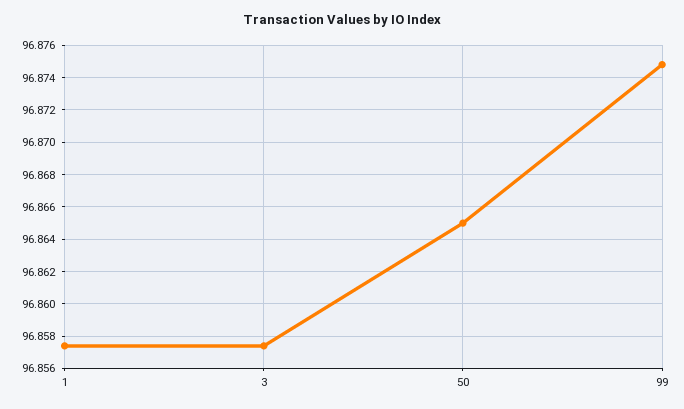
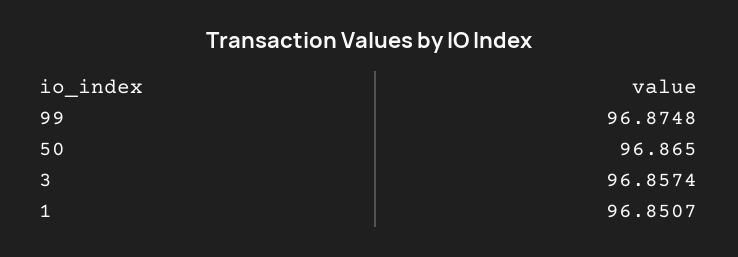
  {
-   "1": 96.8575,
+   "1": 96.8507,
    "3": 96.8574,
    "50": 96.865,
    "99": 96.8748
  }

